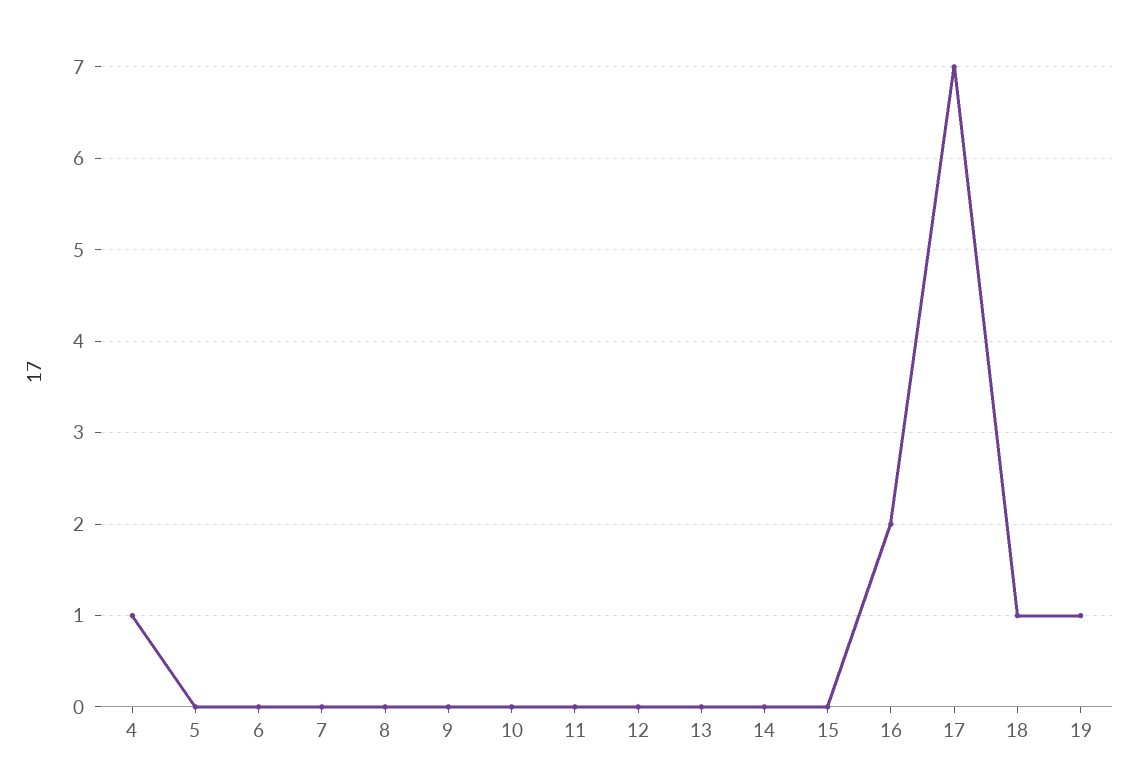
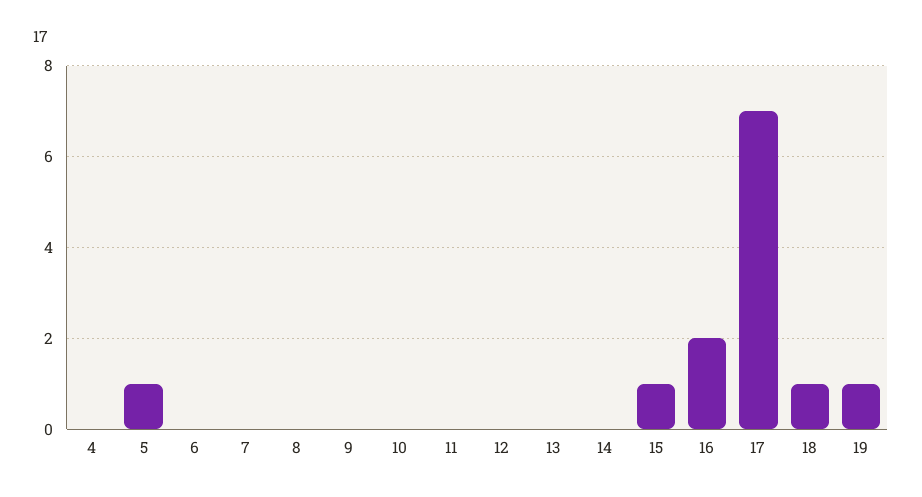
  {
-   "4": 1,
+   "4": 0,
-   "5": 0,
+   "5": 1,
    "6": 0,
    "7": 0,
    "8": 0,
    "9": 0,
    "10": 0,
    "11": 0,
    "12": 0,
    "13": 0,
    "14": 0,
-   "15": 0,
+   "15": 1,
    "16": 2,
    "17": 7,
    "18": 1,
    "19": 1
  }

